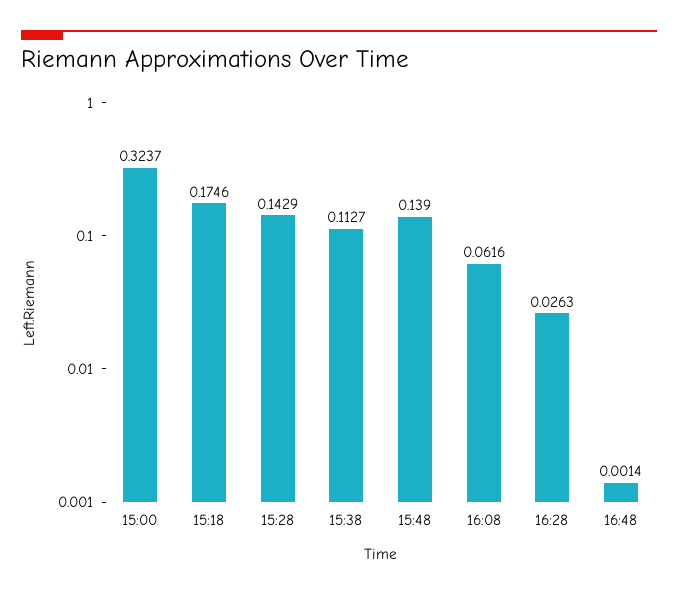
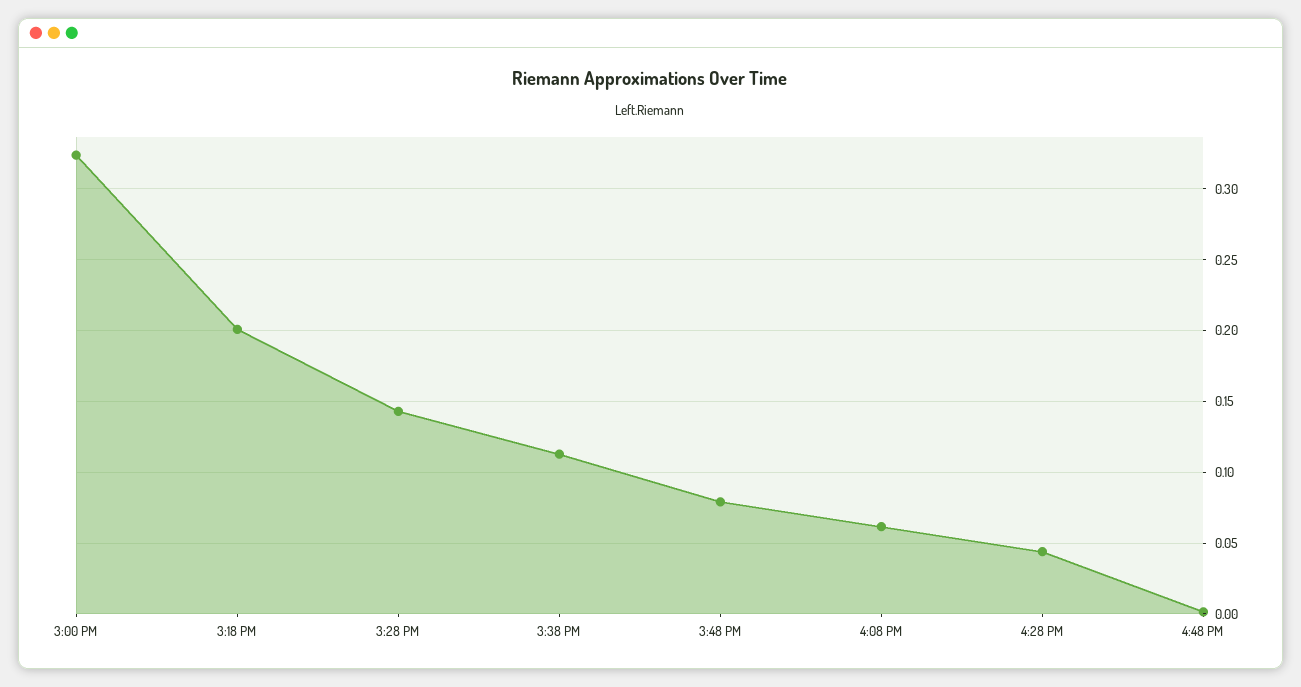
  {
    "15:00": 0.3237,
-   "15:18": 0.1746,
+   "15:18": 0.2,
    "15:28": 0.1429,
    "15:38": 0.1127,
-   "15:48": 0.139,
+   "15:48": 0.08,
    "16:08": 0.0616,
-   "16:28": 0.0263,
+   "16:28": 0.045,
    "16:48": 0.0014
  }

